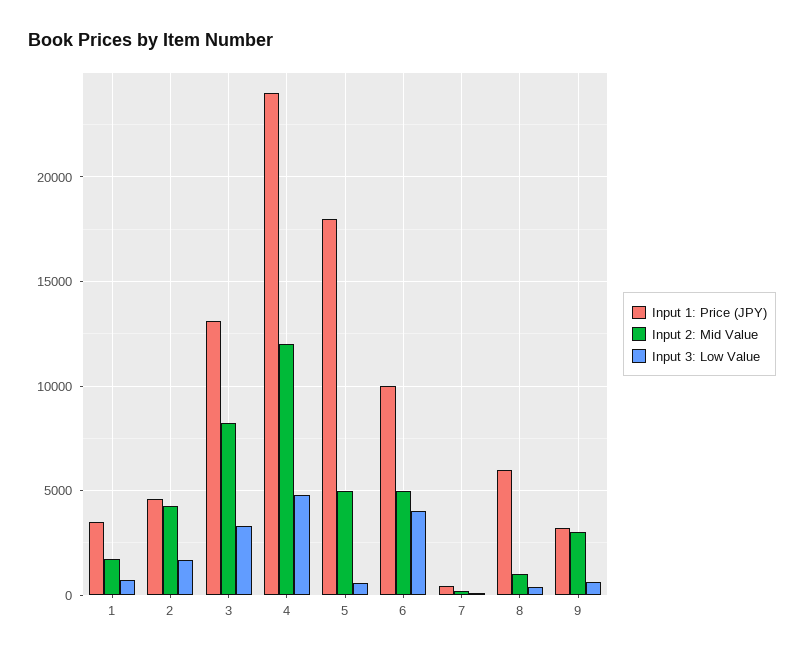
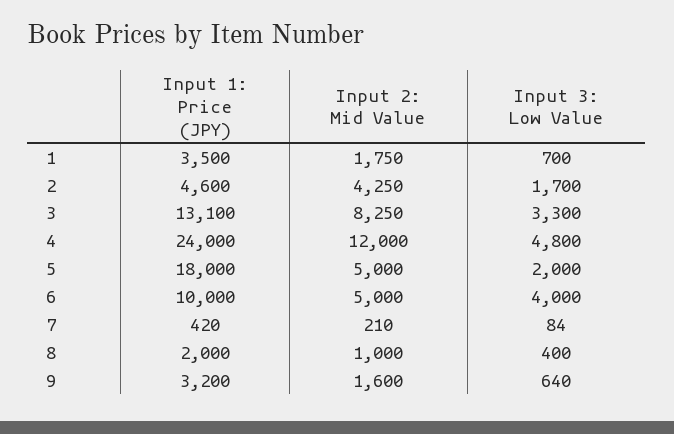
  {
    "Input 1: Price (JPY)": {
      "1": 3500,
      "2": 4600,
      "3": 13100,
      "4": 24000,
      "5": 18000,
      "6": 10000,
      "7": 420,
-     "8": 6000,
+     "8": 2000,
      "9": 3200
    },
    "Input 2: Mid Value": {
      "1": 1750,
      "2": 4250,
      "3": 8250,
      "4": 12000,
      "5": 5000,
      "6": 5000,
      "7": 210,
      "8": 1000,
-     "9": 3000
+     "9": 1600
    },
    "Input 3: Low Value": {
      "1": 700,
      "2": 1700,
      "3": 3300,
      "4": 4800,
-     "5": 500,
+     "5": 2000,
      "6": 4000,
      "7": 84,
      "8": 400,
      "9": 640
    }
  }

